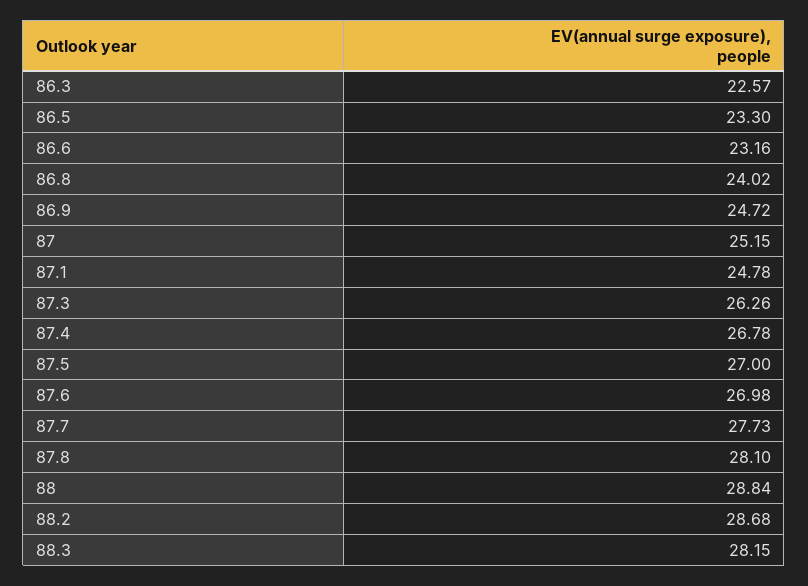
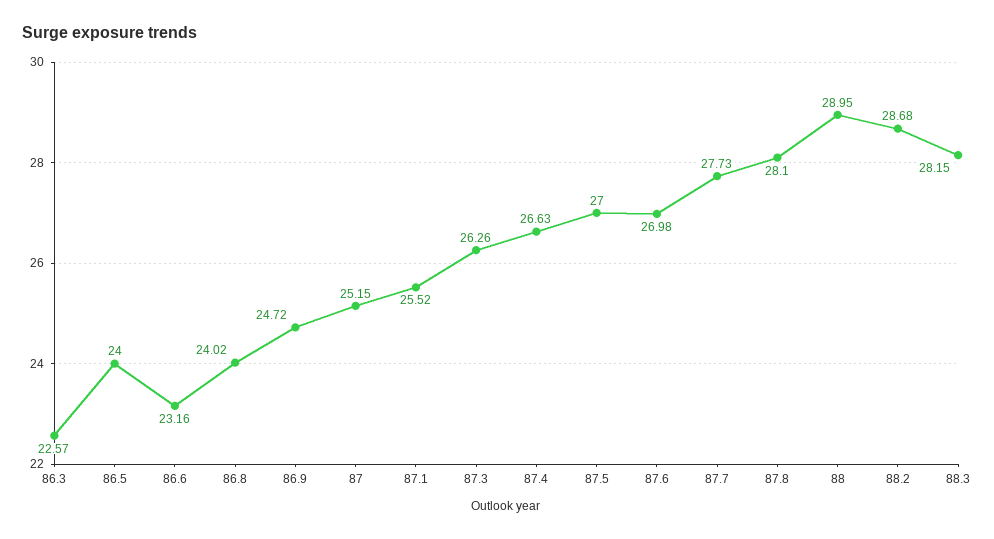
  {
    "86.3": 22.57,
-   "86.5": 23.3,
+   "86.5": 24,
    "86.6": 23.16,
    "86.8": 24.02,
    "86.9": 24.72,
    "87": 25.15,
-   "87.1": 24.78,
+   "87.1": 25.52,
    "87.3": 26.26,
-   "87.4": 26.78,
+   "87.4": 26.63,
    "87.5": 27,
    "87.6": 26.98,
    "87.7": 27.73,
    "87.8": 28.1,
-   "88": 28.84,
+   "88": 28.95,
    "88.2": 28.68,
    "88.3": 28.15
  }

